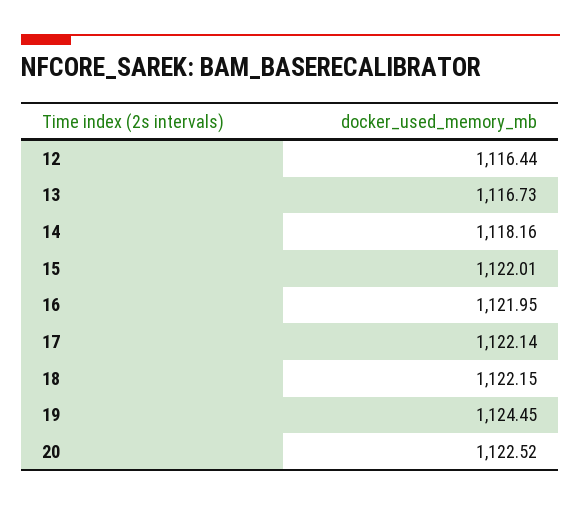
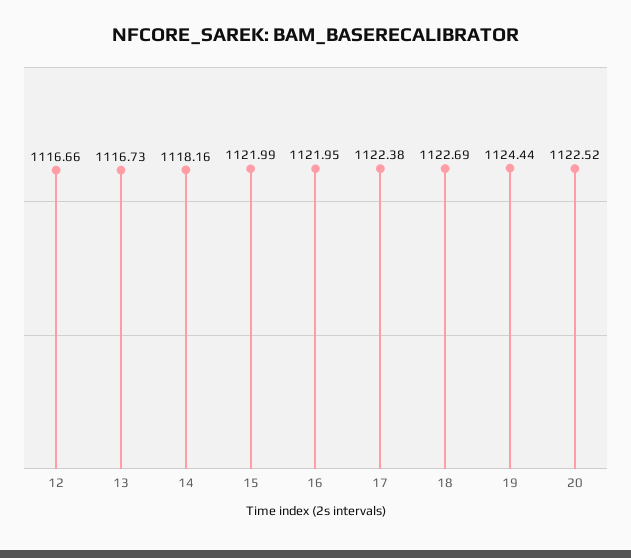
  {
-   "12": 1116.44,
+   "12": 1116.66,
    "13": 1116.73,
    "14": 1118.16,
-   "15": 1122.01,
+   "15": 1121.99,
    "16": 1121.95,
-   "17": 1122.14,
+   "17": 1122.38,
-   "18": 1122.15,
+   "18": 1122.69,
-   "19": 1124.45,
+   "19": 1124.44,
    "20": 1122.52
  }

